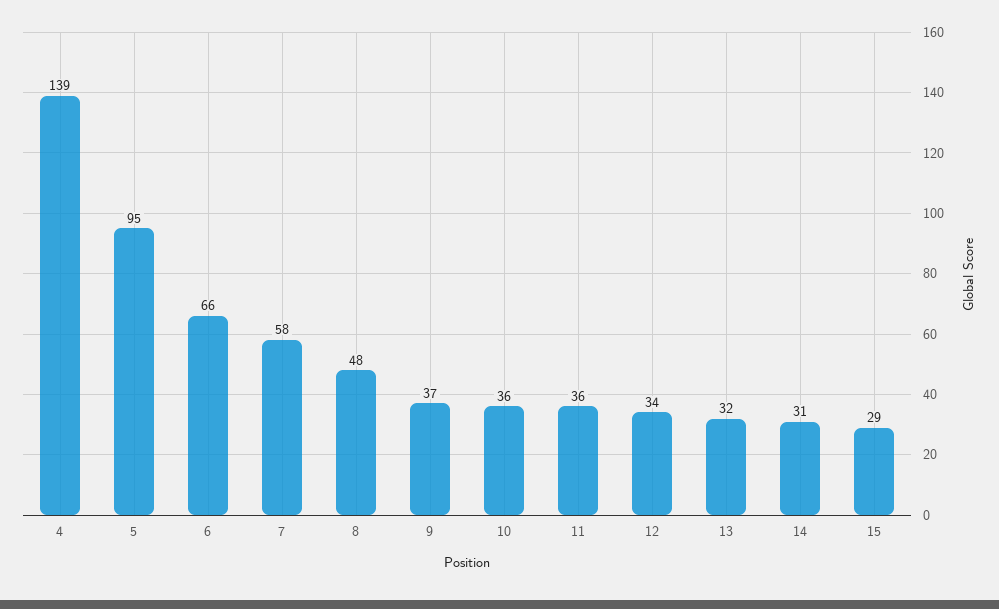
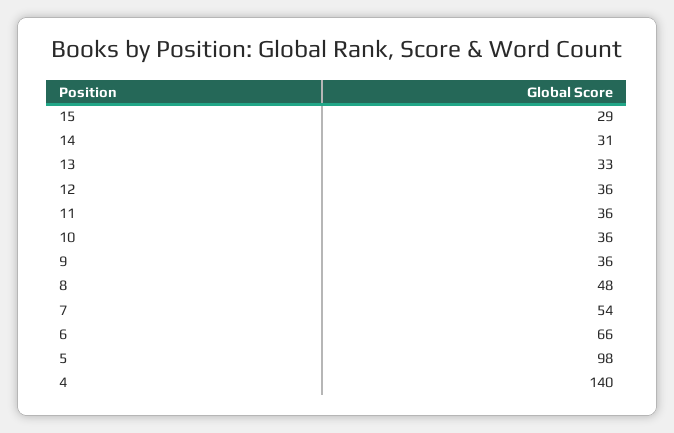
  {
-   "4": 139,
+   "4": 140,
-   "5": 95,
+   "5": 98,
    "6": 66,
-   "7": 58,
+   "7": 54,
    "8": 48,
-   "9": 37,
+   "9": 36,
    "10": 36,
    "11": 36,
-   "12": 34,
+   "12": 36,
-   "13": 32,
+   "13": 33,
    "14": 31,
    "15": 29
  }

